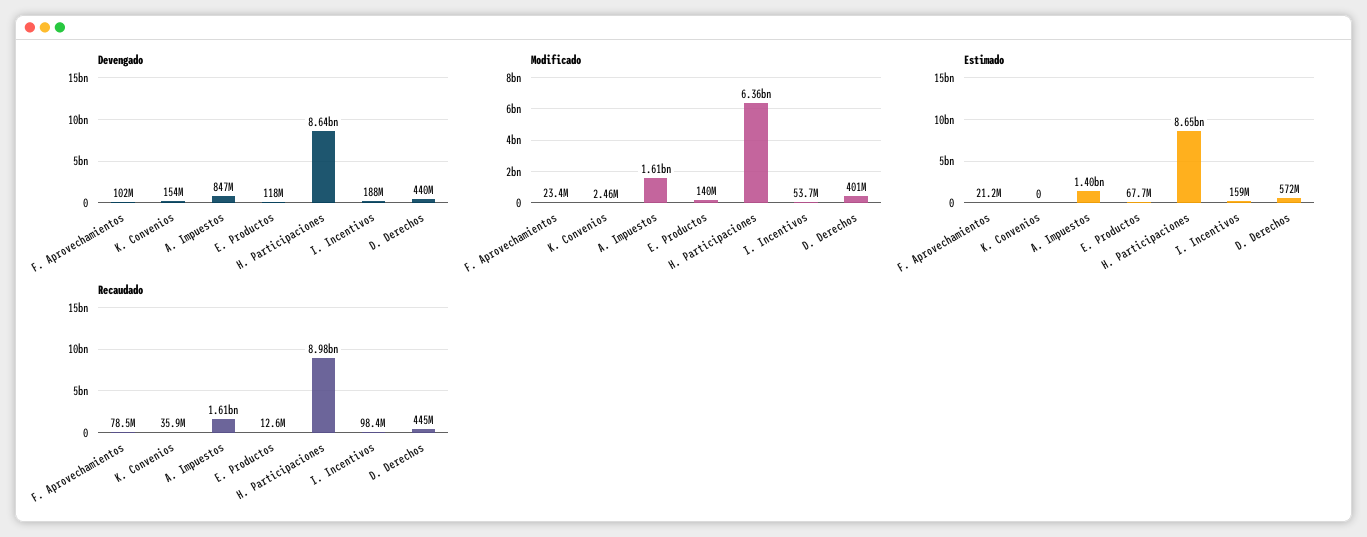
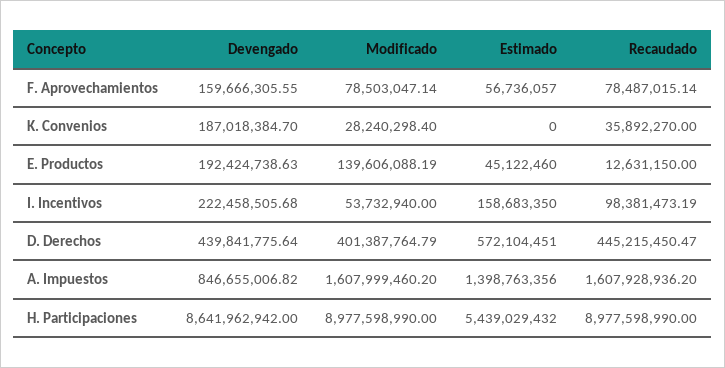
  {
    "Devengado": {
-     "F. Aprovechamientos": 102000000,
+     "F. Aprovechamientos": 159666305.55,
-     "K. Convenios": 154000000,
+     "K. Convenios": 187018384.7,
      "A. Impuestos": 846655006.82,
-     "E. Productos": 118000000,
+     "E. Productos": 192424738.63,
      "H. Participaciones": 8641962942,
-     "I. Incentivos": 188000000,
+     "I. Incentivos": 222458505.68,
      "D. Derechos": 439841775.64
    },
    "Modificado": {
-     "F. Aprovechamientos": 23400000,
+     "F. Aprovechamientos": 78503047.14,
-     "K. Convenios": 2460000,
+     "K. Convenios": 28240298.4,
      "A. Impuestos": 1607999460.2,
      "E. Productos": 139606088.19,
-     "H. Participaciones": 6360000000,
+     "H. Participaciones": 8977598990,
      "I. Incentivos": 53732940,
      "D. Derechos": 401387764.79
    },
    "Estimado": {
-     "F. Aprovechamientos": 21200000,
+     "F. Aprovechamientos": 56736057,
      "K. Convenios": 0,
      "A. Impuestos": 1398763356,
-     "E. Productos": 67700000,
+     "E. Productos": 45122460,
-     "H. Participaciones": 8650000000,
+     "H. Participaciones": 5439029432,
      "I. Incentivos": 158683350,
      "D. Derechos": 572104451
    },
    "Recaudado": {
      "F. Aprovechamientos": 78487015.14,
      "K. Convenios": 35892270,
      "A. Impuestos": 1607928936.2,
      "E. Productos": 12631150,
      "H. Participaciones": 8977598990,
      "I. Incentivos": 98381473.19,
      "D. Derechos": 445215450.47
    }
  }

